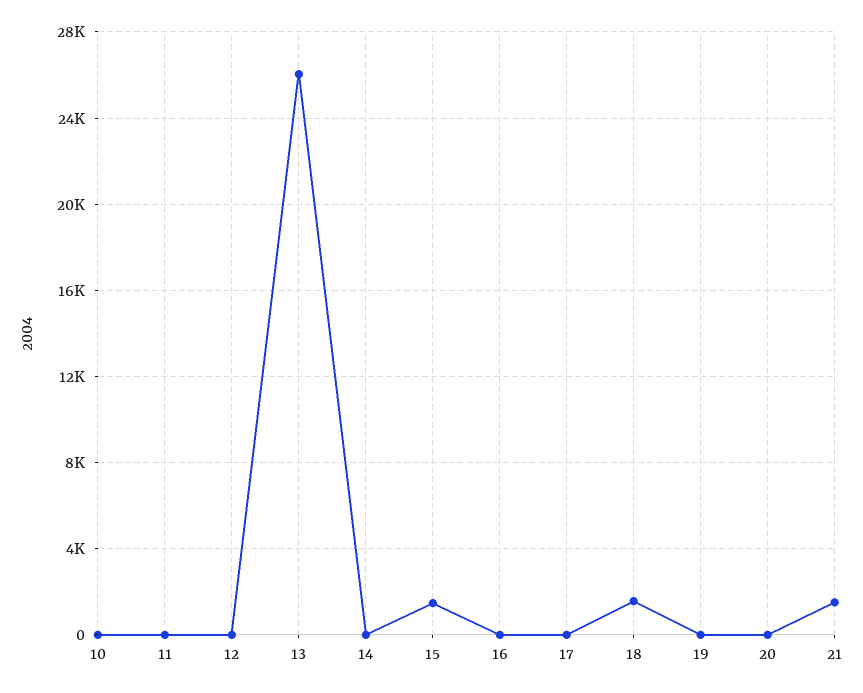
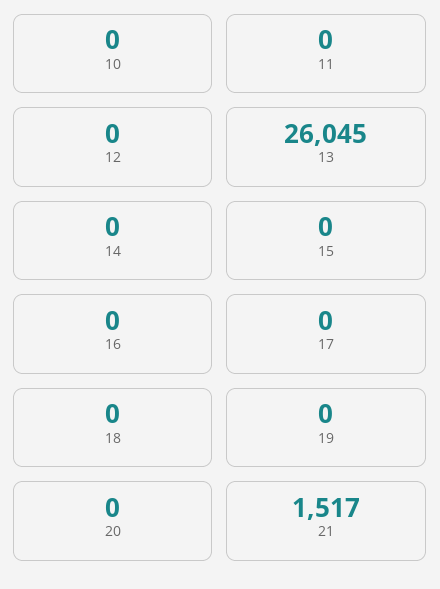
  {
    "10": 0,
    "11": 0,
    "12": 0,
    "13": 26045,
    "14": 0,
-   "15": 1500,
+   "15": 0,
    "16": 0,
    "17": 0,
-   "18": 1500,
+   "18": 0,
    "19": 0,
    "20": 0,
    "21": 1517
  }

